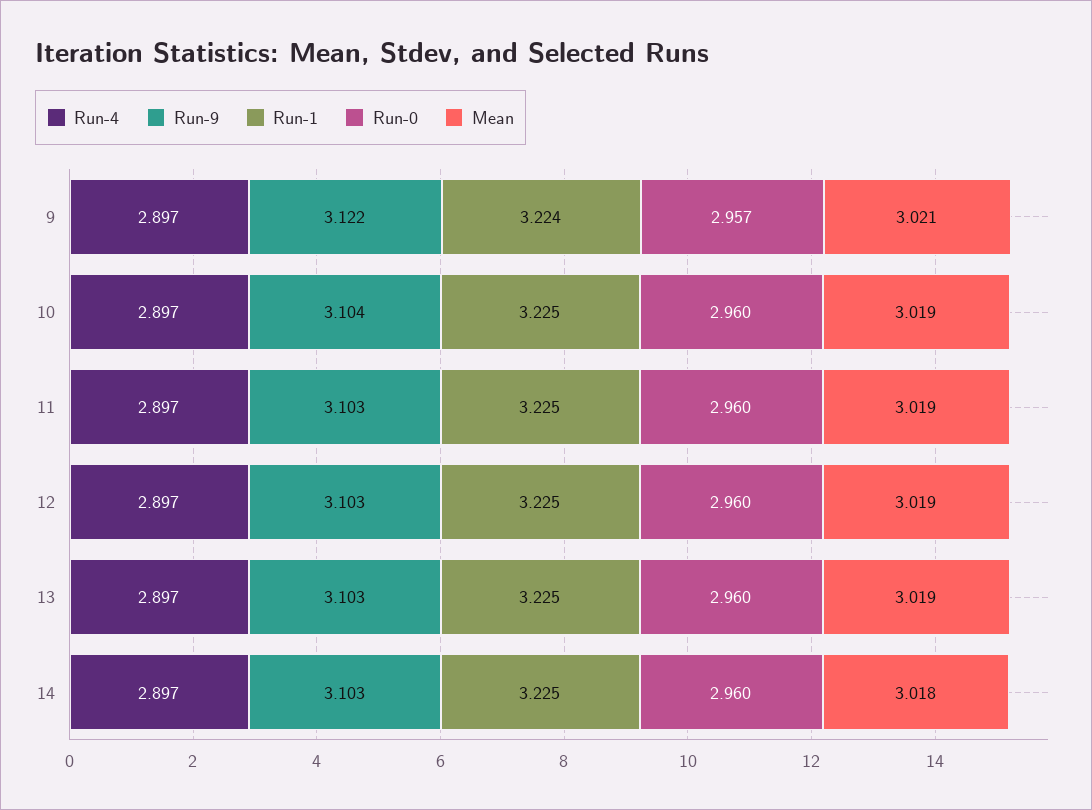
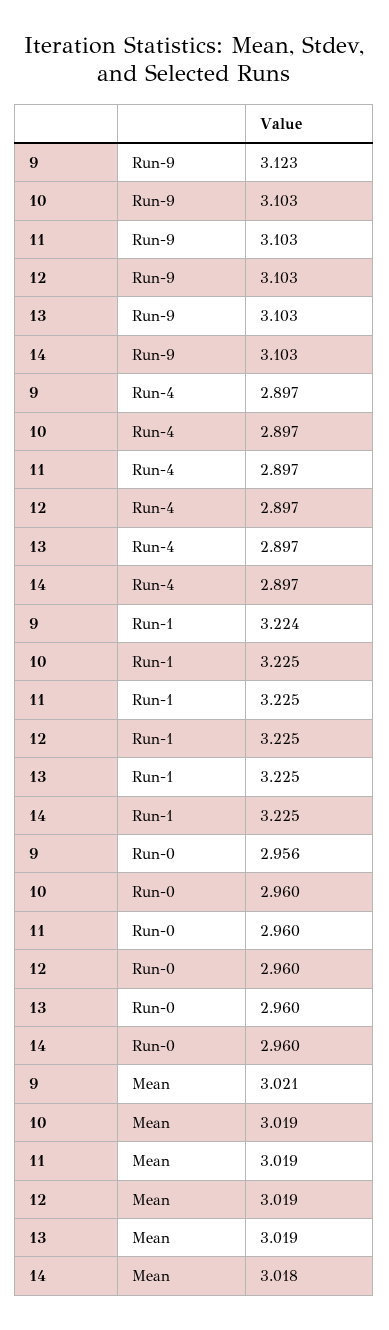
  {
    "Run-4": {
      "9": 2.897,
      "10": 2.897,
      "11": 2.897,
      "12": 2.897,
      "13": 2.897,
      "14": 2.897
    },
    "Run-9": {
-     "9": 3.122,
+     "9": 3.123,
-     "10": 3.104,
+     "10": 3.103,
      "11": 3.103,
      "12": 3.103,
      "13": 3.103,
      "14": 3.103
    },
    "Run-1": {
      "9": 3.224,
      "10": 3.225,
      "11": 3.225,
      "12": 3.225,
      "13": 3.225,
      "14": 3.225
    },
    "Run-0": {
-     "9": 2.957,
+     "9": 2.956,
      "10": 2.96,
      "11": 2.96,
      "12": 2.96,
      "13": 2.96,
      "14": 2.96
    },
    "Mean": {
      "9": 3.021,
      "10": 3.019,
      "11": 3.019,
      "12": 3.019,
      "13": 3.019,
      "14": 3.018
    }
  }

